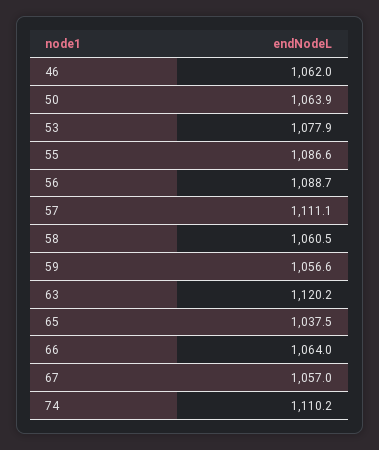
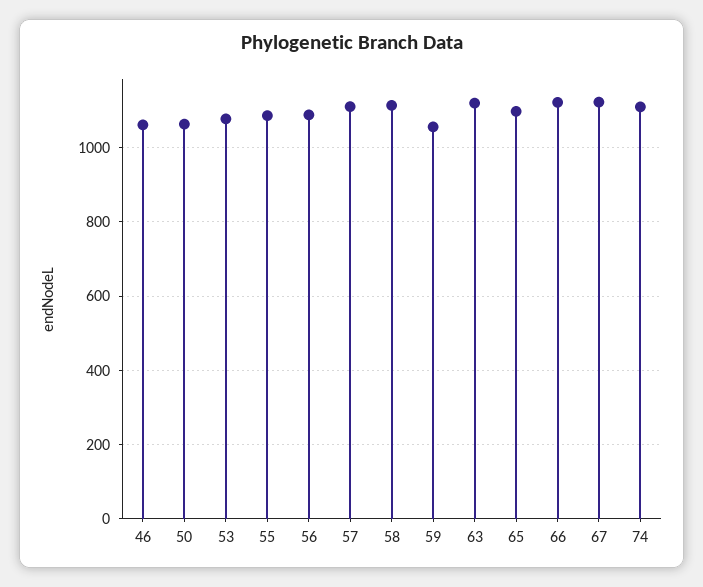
  {
    "46": 1062,
    "50": 1063.9,
    "53": 1077.9,
    "55": 1086.6,
    "56": 1088.7,
    "57": 1111.1,
-   "58": 1060.5,
+   "58": 1120,
    "59": 1056.6,
    "63": 1120.2,
-   "65": 1037.5,
+   "65": 1100,
-   "66": 1064,
+   "66": 1120,
-   "67": 1057,
+   "67": 1120,
    "74": 1110.2
  }

